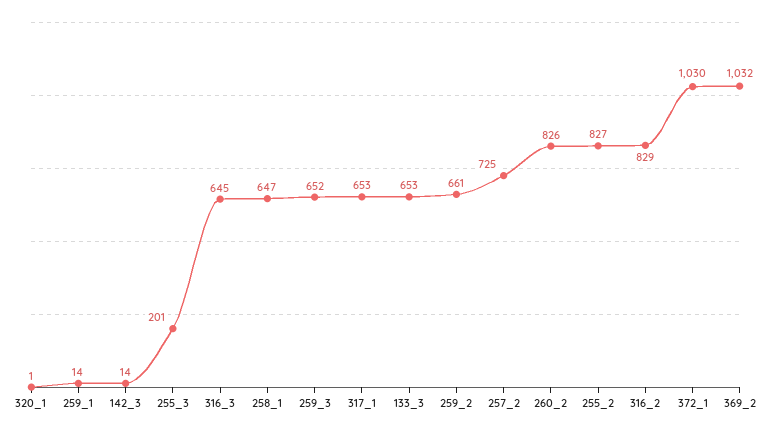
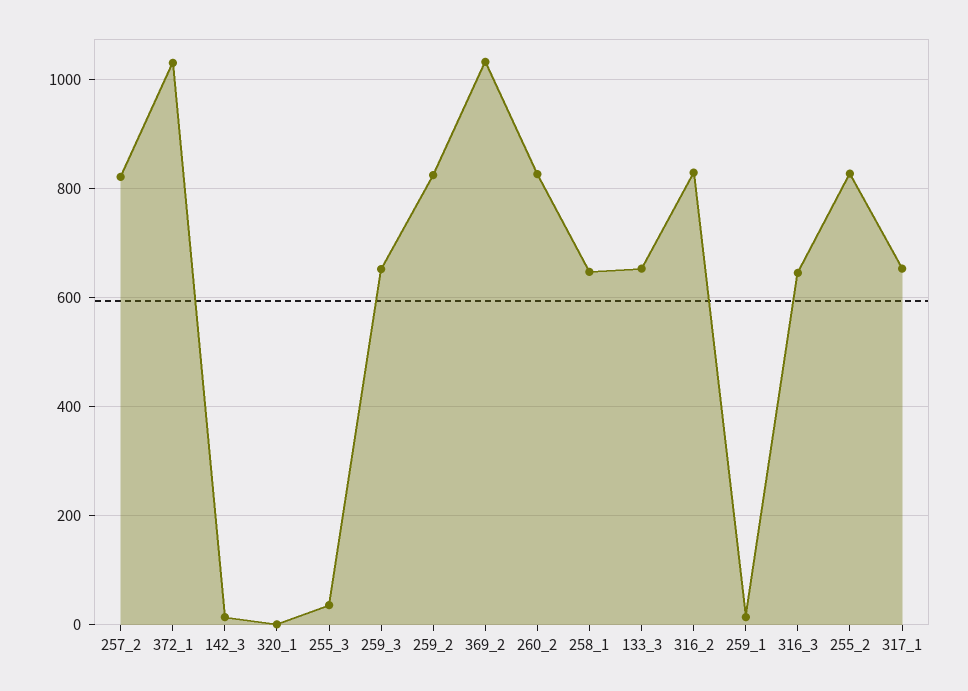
  {
    "320_1": 1,
    "259_1": 14,
    "142_3": 14,
-   "255_3": 201,
+   "255_3": 40,
    "316_3": 645,
    "258_1": 647,
    "259_3": 652,
    "317_1": 653,
    "133_3": 653,
-   "259_2": 661,
+   "259_2": 820,
-   "257_2": 725,
+   "257_2": 820,
    "260_2": 826,
    "255_2": 827,
    "316_2": 829,
    "372_1": 1030,
    "369_2": 1032
  }

